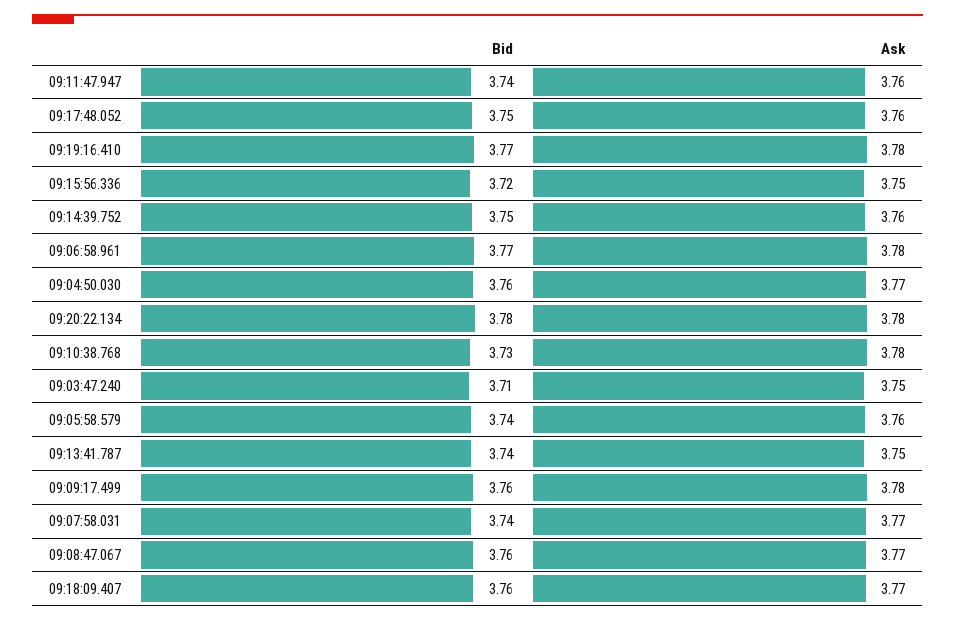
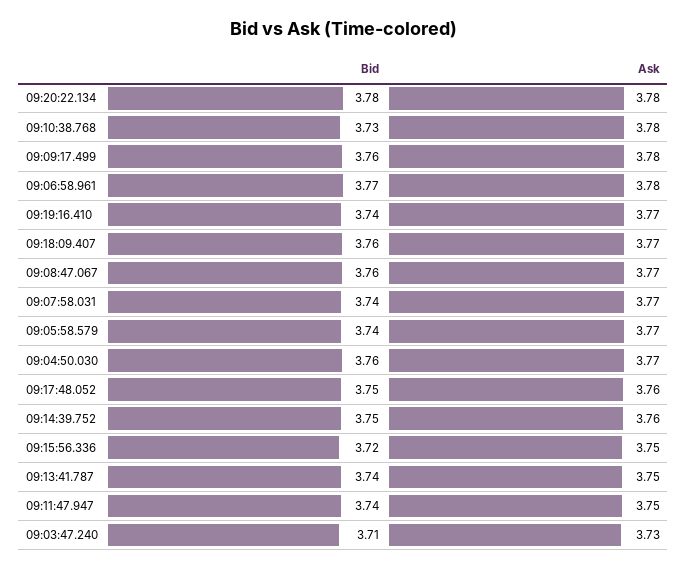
  {
    "Bid": {
      "09:11:47.947": 3.74,
      "09:17:48.052": 3.75,
-     "09:19:16.410": 3.77,
+     "09:19:16.410": 3.74,
      "09:15:56.336": 3.72,
      "09:14:39.752": 3.75,
      "09:06:58.961": 3.77,
      "09:04:50.030": 3.76,
      "09:20:22.134": 3.78,
      "09:10:38.768": 3.73,
      "09:03:47.240": 3.71,
      "09:05:58.579": 3.74,
      "09:13:41.787": 3.74,
      "09:09:17.499": 3.76,
      "09:07:58.031": 3.74,
      "09:08:47.067": 3.76,
      "09:18:09.407": 3.76
    },
    "Ask": {
-     "09:11:47.947": 3.76,
+     "09:11:47.947": 3.75,
      "09:17:48.052": 3.76,
-     "09:19:16.410": 3.78,
+     "09:19:16.410": 3.77,
      "09:15:56.336": 3.75,
      "09:14:39.752": 3.76,
      "09:06:58.961": 3.78,
      "09:04:50.030": 3.77,
      "09:20:22.134": 3.78,
      "09:10:38.768": 3.78,
-     "09:03:47.240": 3.75,
+     "09:03:47.240": 3.73,
-     "09:05:58.579": 3.76,
+     "09:05:58.579": 3.77,
      "09:13:41.787": 3.75,
      "09:09:17.499": 3.78,
      "09:07:58.031": 3.77,
      "09:08:47.067": 3.77,
      "09:18:09.407": 3.77
    }
  }

